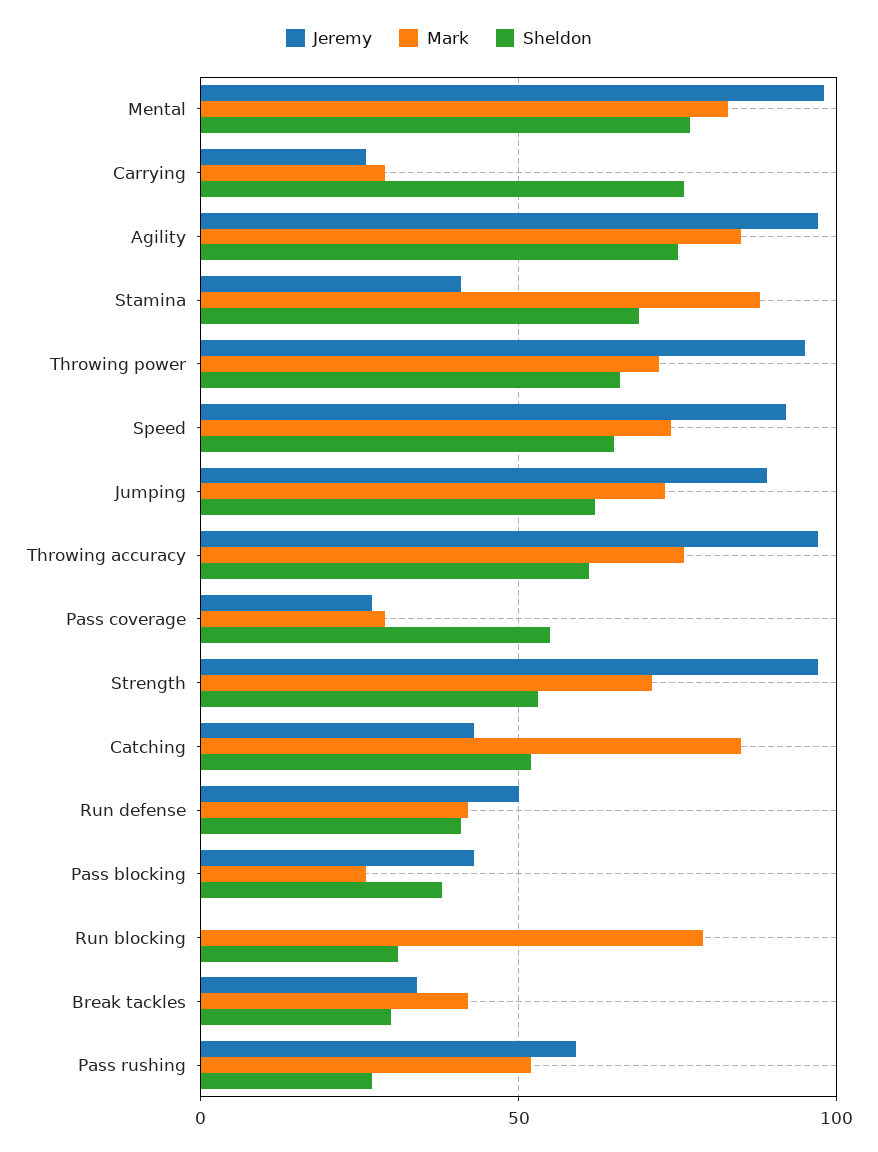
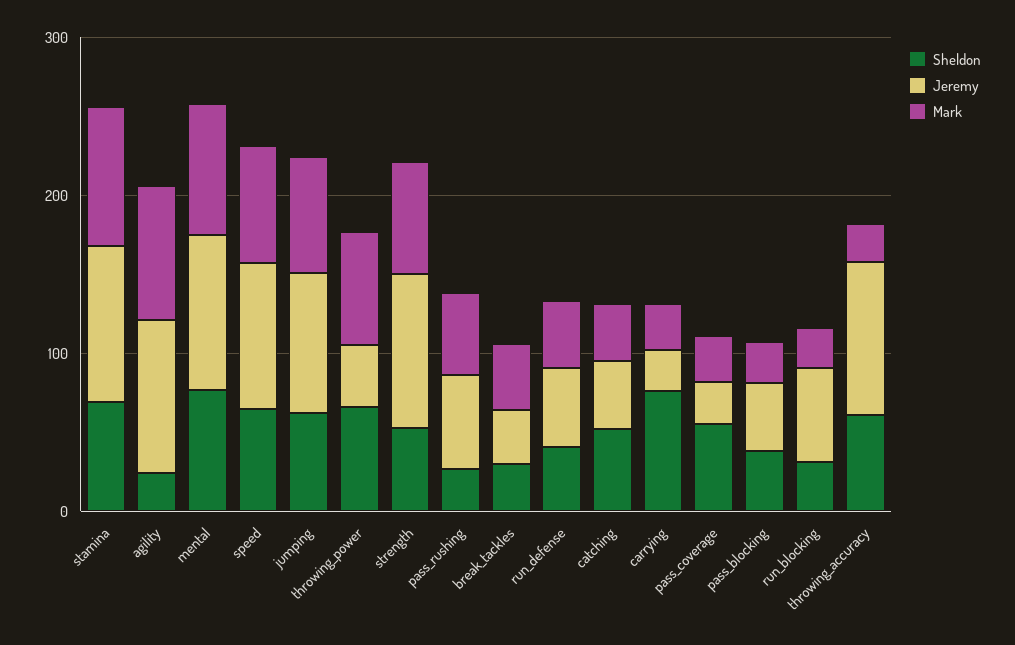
  {
    "Jeremy": {
      "Mental": 100,
      "Carrying": 25,
      "Agility": 95,
-     "Stamina": 40,
+     "Stamina": 100,
-     "Throwing power": 95,
+     "Throwing power": 40,
      "Speed": 90,
      "Jumping": 90,
      "Throwing accuracy": 95,
      "Pass coverage": 25,
      "Strength": 95,
      "Catching": 45,
      "Run defense": 50,
      "Pass blocking": 45,
-     "Run blocking": 0,
+     "Run blocking": 60,
      "Break tackles": 35,
      "Pass rushing": 60
    },
    "Mark": {
      "Mental": 85,
      "Carrying": 30,
      "Agility": 85,
      "Stamina": 90,
      "Throwing power": 70,
      "Speed": 75,
      "Jumping": 75,
-     "Throwing accuracy": 75,
+     "Throwing accuracy": 20,
      "Pass coverage": 30,
      "Strength": 70,
-     "Catching": 85,
+     "Catching": 40,
      "Run defense": 40,
      "Pass blocking": 25,
-     "Run blocking": 80,
+     "Run blocking": 20,
      "Break tackles": 40,
      "Pass rushing": 50
    },
    "Sheldon": {
      "Mental": 75,
      "Carrying": 75,
-     "Agility": 75,
+     "Agility": 20,
      "Stamina": 70,
      "Throwing power": 65,
      "Speed": 65,
      "Jumping": 60,
      "Throwing accuracy": 60,
      "Pass coverage": 55,
      "Strength": 55,
      "Catching": 50,
      "Run defense": 40,
      "Pass blocking": 40,
      "Run blocking": 30,
      "Break tackles": 30,
      "Pass rushing": 25
    }
  }

